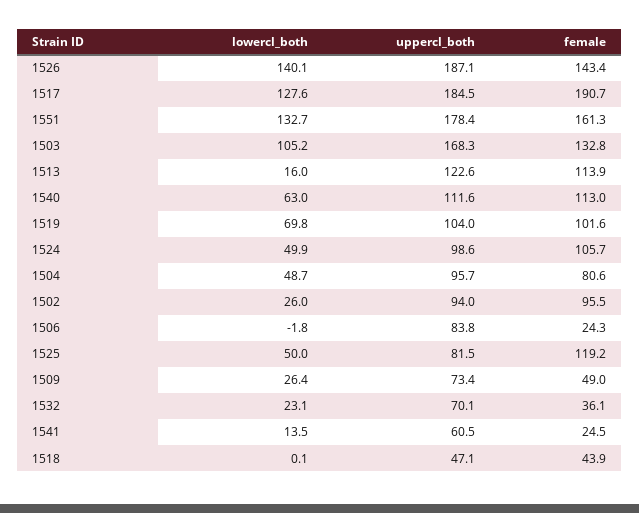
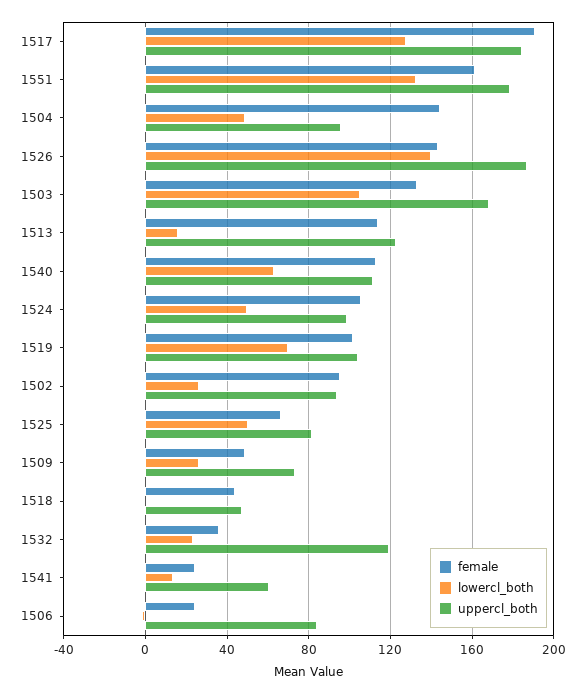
  {
    "lowercl_both": {
      "1526": 140.1,
      "1517": 127.6,
      "1551": 132.7,
      "1503": 105.2,
      "1513": 16,
      "1540": 63,
      "1519": 69.8,
      "1524": 49.9,
      "1504": 48.7,
      "1502": 26,
      "1506": -1.8,
      "1525": 50,
      "1509": 26.4,
      "1532": 23.1,
      "1541": 13.5,
      "1518": 0.1
    },
    "uppercl_both": {
      "1526": 187.1,
      "1517": 184.5,
      "1551": 178.4,
      "1503": 168.3,
      "1513": 122.6,
      "1540": 111.6,
      "1519": 104,
      "1524": 98.6,
      "1504": 95.7,
      "1502": 94,
      "1506": 83.8,
      "1525": 81.5,
      "1509": 73.4,
-     "1532": 70.1,
+     "1532": 120,
      "1541": 60.5,
      "1518": 47.1
    },
    "female": {
      "1526": 143.4,
      "1517": 190.7,
      "1551": 161.3,
      "1503": 132.8,
      "1513": 113.9,
      "1540": 113,
      "1519": 101.6,
      "1524": 105.7,
-     "1504": 80.6,
+     "1504": 145,
      "1502": 95.5,
      "1506": 24.3,
-     "1525": 119.2,
+     "1525": 65,
      "1509": 49,
      "1532": 36.1,
      "1541": 24.5,
      "1518": 43.9
    }
  }

